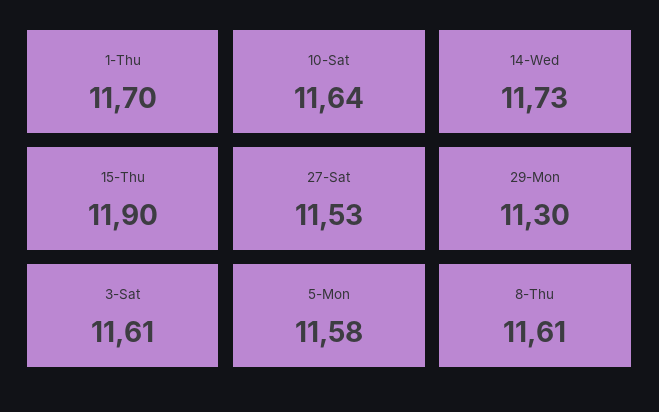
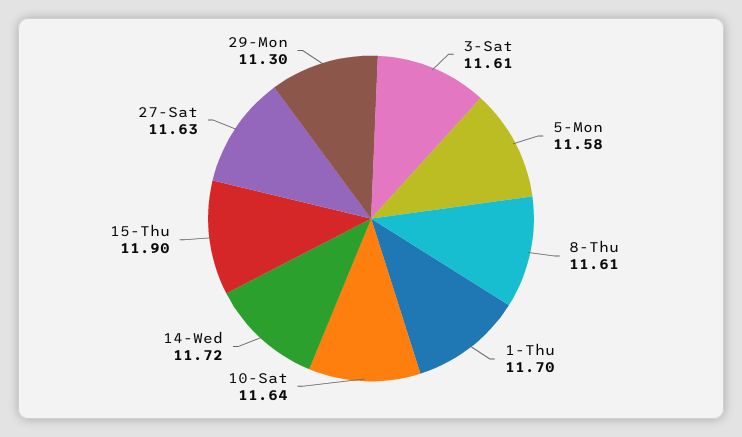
  {
    "1-Thu": 11.7,
    "10-Sat": 11.64,
-   "14-Wed": 11.73,
+   "14-Wed": 11.72,
    "15-Thu": 11.9,
-   "27-Sat": 11.53,
+   "27-Sat": 11.63,
    "29-Mon": 11.3,
    "3-Sat": 11.61,
    "5-Mon": 11.58,
    "8-Thu": 11.61
  }

